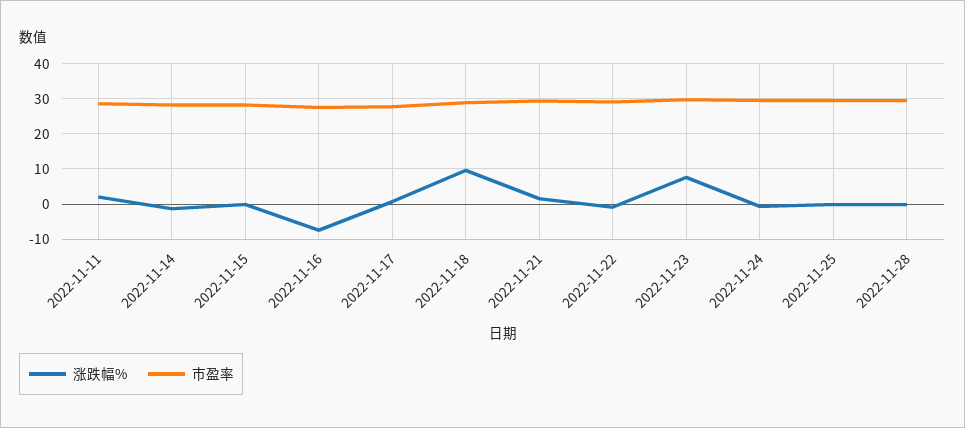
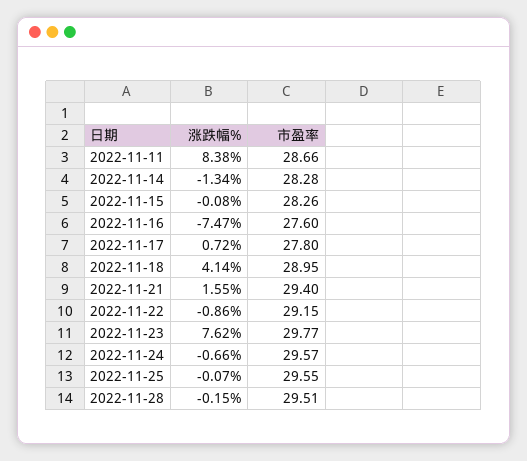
  {
    "涨跌幅%": {
-     "2022-11-11": 2,
+     "2022-11-11": 8.38,
      "2022-11-14": -1.34,
      "2022-11-15": -0.08,
      "2022-11-16": -7.47,
      "2022-11-17": 0.72,
-     "2022-11-18": 10,
+     "2022-11-18": 4.14,
      "2022-11-21": 1.55,
      "2022-11-22": -0.86,
      "2022-11-23": 7.62,
      "2022-11-24": -0.66,
      "2022-11-25": -0.07,
      "2022-11-28": -0.15
    },
    "市盈率": {
      "2022-11-11": 28.66,
      "2022-11-14": 28.28,
      "2022-11-15": 28.26,
      "2022-11-16": 27.6,
      "2022-11-17": 27.8,
      "2022-11-18": 28.95,
      "2022-11-21": 29.4,
      "2022-11-22": 29.15,
      "2022-11-23": 29.77,
      "2022-11-24": 29.57,
      "2022-11-25": 29.55,
      "2022-11-28": 29.51
    }
  }

